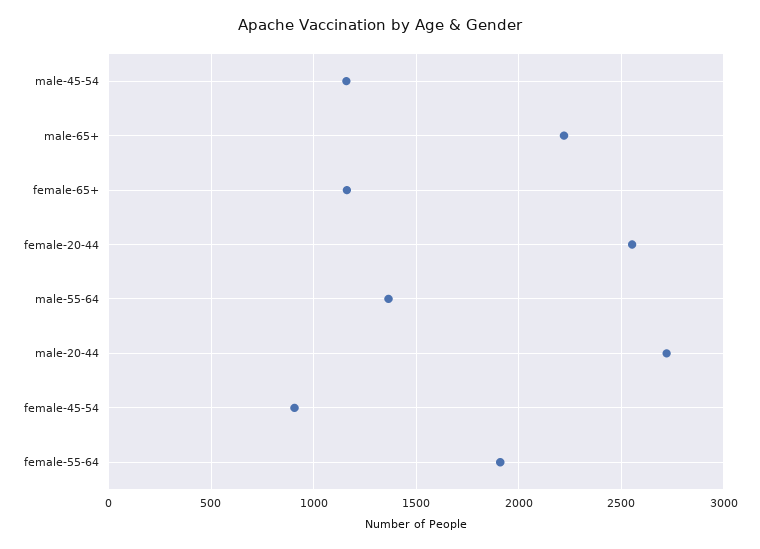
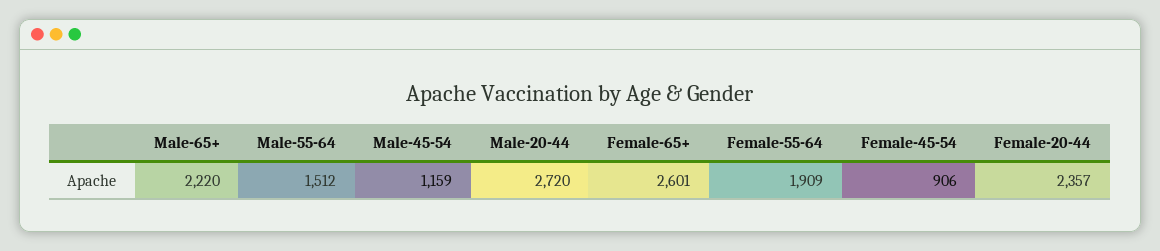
  {
    "male-45-54": 1159,
    "male-65+": 2220,
-   "female-65+": 1150,
+   "female-65+": 2601,
-   "female-20-44": 2550,
+   "female-20-44": 2357,
-   "male-55-64": 1350,
+   "male-55-64": 1512,
    "male-20-44": 2720,
    "female-45-54": 906,
    "female-55-64": 1909
  }

